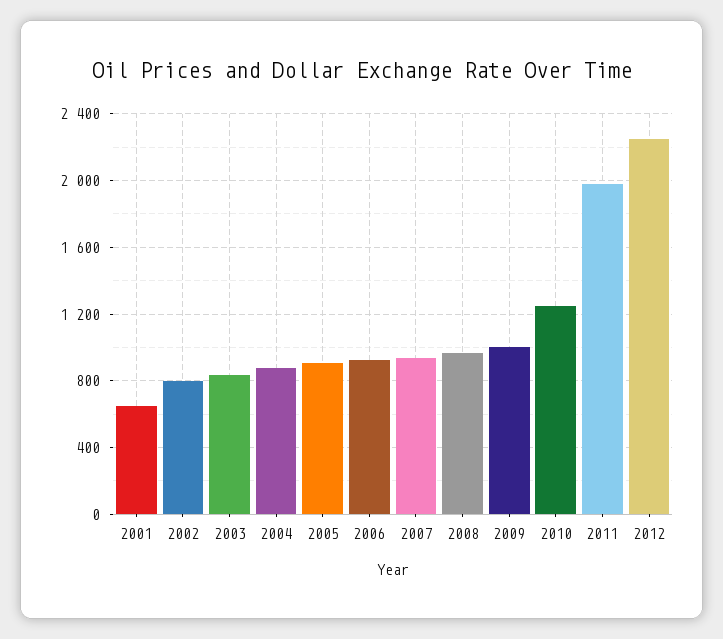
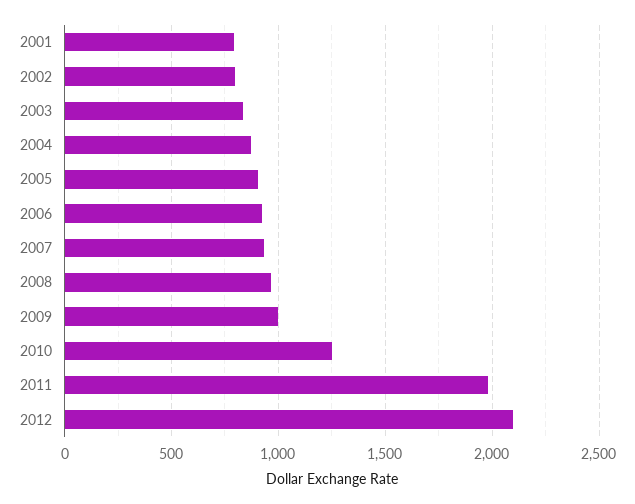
  {
-   "2001": 650,
+   "2001": 800,
    "2002": 800,
    "2003": 850,
    "2004": 850,
    "2005": 900,
    "2006": 900,
    "2007": 950,
    "2008": 950,
    "2009": 1000,
    "2010": 1250,
    "2011": 2000,
-   "2012": 2250
+   "2012": 2100
  }

